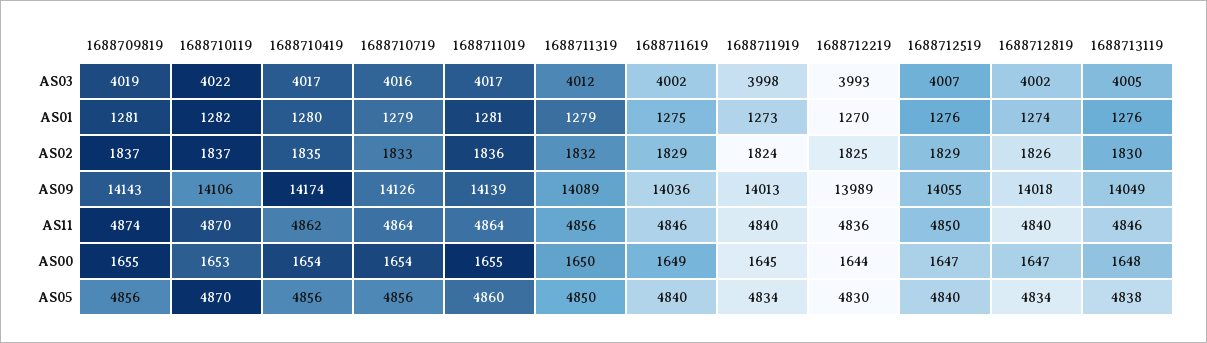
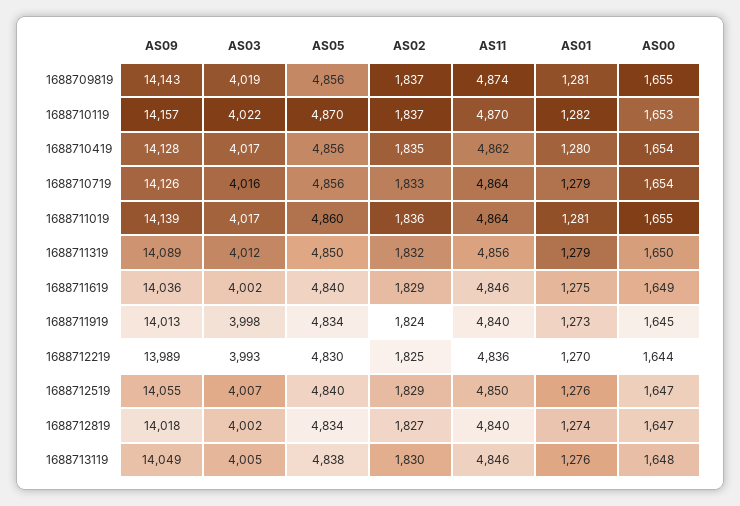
  {
    "1688709819": {
      "AS03": 4019,
      "AS01": 1281,
      "AS02": 1837,
      "AS09": 14143,
      "AS11": 4874,
      "AS00": 1655,
      "AS05": 4856
    },
    "1688710119": {
      "AS03": 4022,
      "AS01": 1282,
      "AS02": 1837,
-     "AS09": 14106,
+     "AS09": 14157,
      "AS11": 4870,
      "AS00": 1653,
      "AS05": 4870
    },
    "1688710419": {
      "AS03": 4017,
      "AS01": 1280,
      "AS02": 1835,
-     "AS09": 14174,
+     "AS09": 14128,
      "AS11": 4862,
      "AS00": 1654,
      "AS05": 4856
    },
    "1688710719": {
      "AS03": 4016,
      "AS01": 1279,
      "AS02": 1833,
      "AS09": 14126,
      "AS11": 4864,
      "AS00": 1654,
      "AS05": 4856
    },
    "1688711019": {
      "AS03": 4017,
      "AS01": 1281,
      "AS02": 1836,
      "AS09": 14139,
      "AS11": 4864,
      "AS00": 1655,
      "AS05": 4860
    },
    "1688711319": {
      "AS03": 4012,
      "AS01": 1279,
      "AS02": 1832,
      "AS09": 14089,
      "AS11": 4856,
      "AS00": 1650,
      "AS05": 4850
    },
    "1688711619": {
      "AS03": 4002,
      "AS01": 1275,
      "AS02": 1829,
      "AS09": 14036,
      "AS11": 4846,
      "AS00": 1649,
      "AS05": 4840
    },
    "1688711919": {
      "AS03": 3998,
      "AS01": 1273,
      "AS02": 1824,
      "AS09": 14013,
      "AS11": 4840,
      "AS00": 1645,
      "AS05": 4834
    },
    "1688712219": {
      "AS03": 3993,
      "AS01": 1270,
      "AS02": 1825,
      "AS09": 13989,
      "AS11": 4836,
      "AS00": 1644,
      "AS05": 4830
    },
    "1688712519": {
      "AS03": 4007,
      "AS01": 1276,
      "AS02": 1829,
      "AS09": 14055,
      "AS11": 4850,
      "AS00": 1647,
      "AS05": 4840
    },
    "1688712819": {
      "AS03": 4002,
      "AS01": 1274,
-     "AS02": 1826,
+     "AS02": 1827,
      "AS09": 14018,
      "AS11": 4840,
      "AS00": 1647,
      "AS05": 4834
    },
    "1688713119": {
      "AS03": 4005,
      "AS01": 1276,
      "AS02": 1830,
      "AS09": 14049,
      "AS11": 4846,
      "AS00": 1648,
      "AS05": 4838
    }
  }

